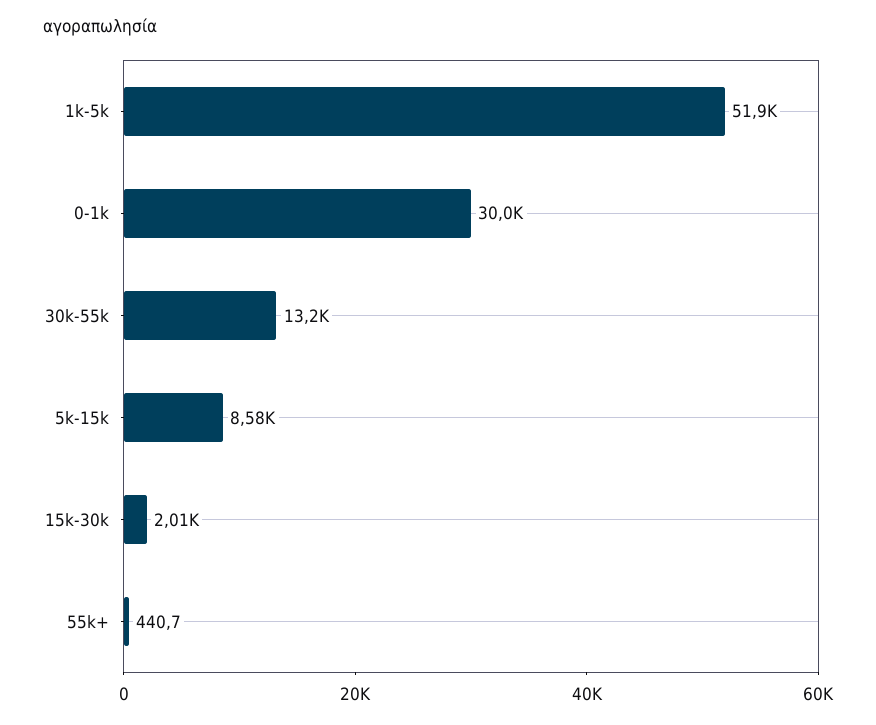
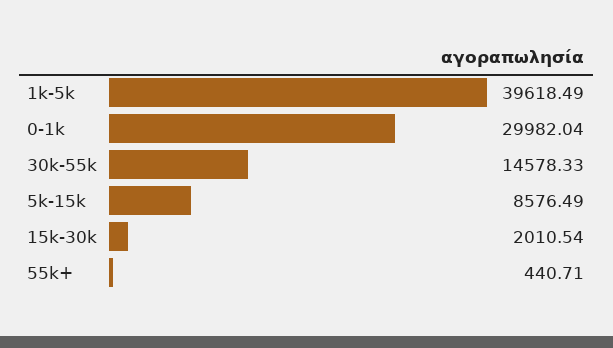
  {
-   "1k-5k": 51900,
+   "1k-5k": 39618.49,
    "0-1k": 29982.04,
-   "30k-55k": 13200,
+   "30k-55k": 14578.33,
    "5k-15k": 8576.49,
    "15k-30k": 2010.54,
    "55k+": 440.71
  }

